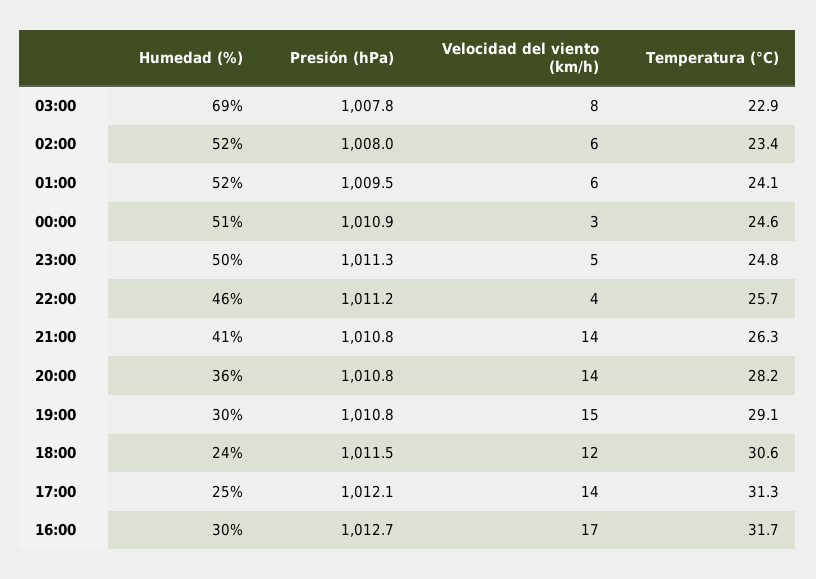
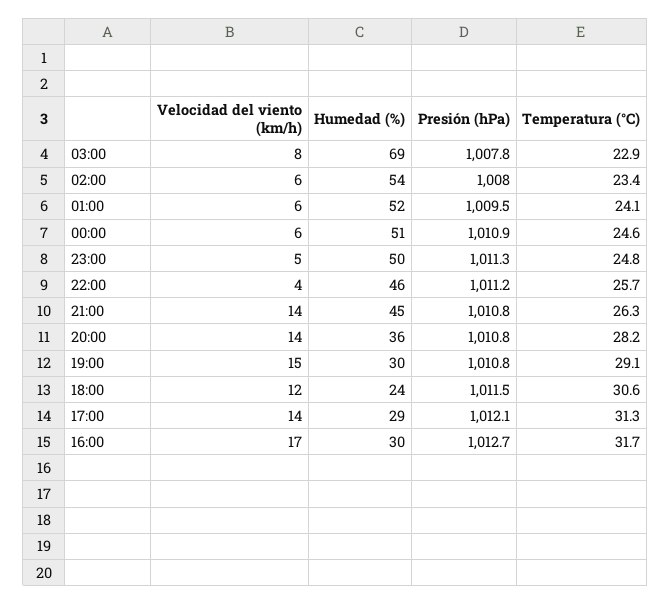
  {
    "Humedad (%)": {
      "03:00": 69,
-     "02:00": 52,
+     "02:00": 54,
      "01:00": 52,
      "00:00": 51,
      "23:00": 50,
      "22:00": 46,
-     "21:00": 41,
+     "21:00": 45,
      "20:00": 36,
      "19:00": 30,
      "18:00": 24,
-     "17:00": 25,
+     "17:00": 29,
      "16:00": 30
    },
    "Presión (hPa)": {
      "03:00": 1007.8,
      "02:00": 1008,
      "01:00": 1009.5,
      "00:00": 1010.9,
      "23:00": 1011.3,
      "22:00": 1011.2,
      "21:00": 1010.8,
      "20:00": 1010.8,
      "19:00": 1010.8,
      "18:00": 1011.5,
      "17:00": 1012.1,
      "16:00": 1012.7
    },
    "Velocidad del viento (km/h)": {
      "03:00": 8,
      "02:00": 6,
      "01:00": 6,
-     "00:00": 3,
+     "00:00": 6,
      "23:00": 5,
      "22:00": 4,
      "21:00": 14,
      "20:00": 14,
      "19:00": 15,
      "18:00": 12,
      "17:00": 14,
      "16:00": 17
    },
    "Temperatura (°C)": {
      "03:00": 22.9,
      "02:00": 23.4,
      "01:00": 24.1,
      "00:00": 24.6,
      "23:00": 24.8,
      "22:00": 25.7,
      "21:00": 26.3,
      "20:00": 28.2,
      "19:00": 29.1,
      "18:00": 30.6,
      "17:00": 31.3,
      "16:00": 31.7
    }
  }

